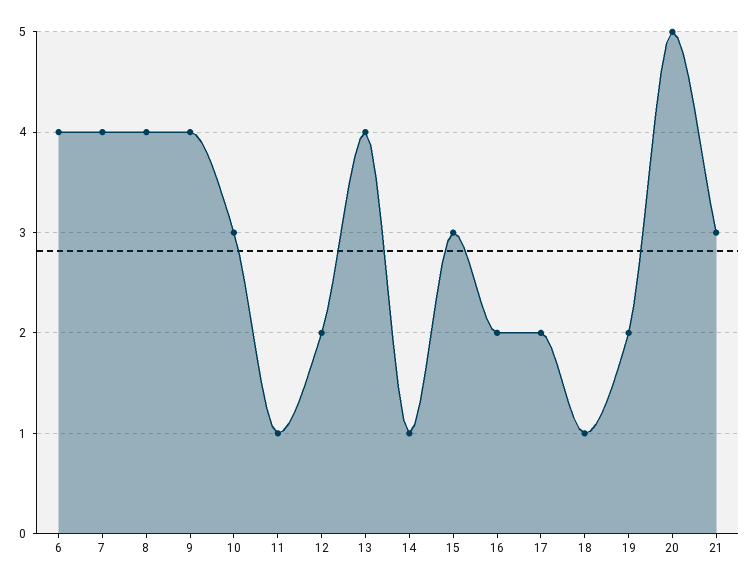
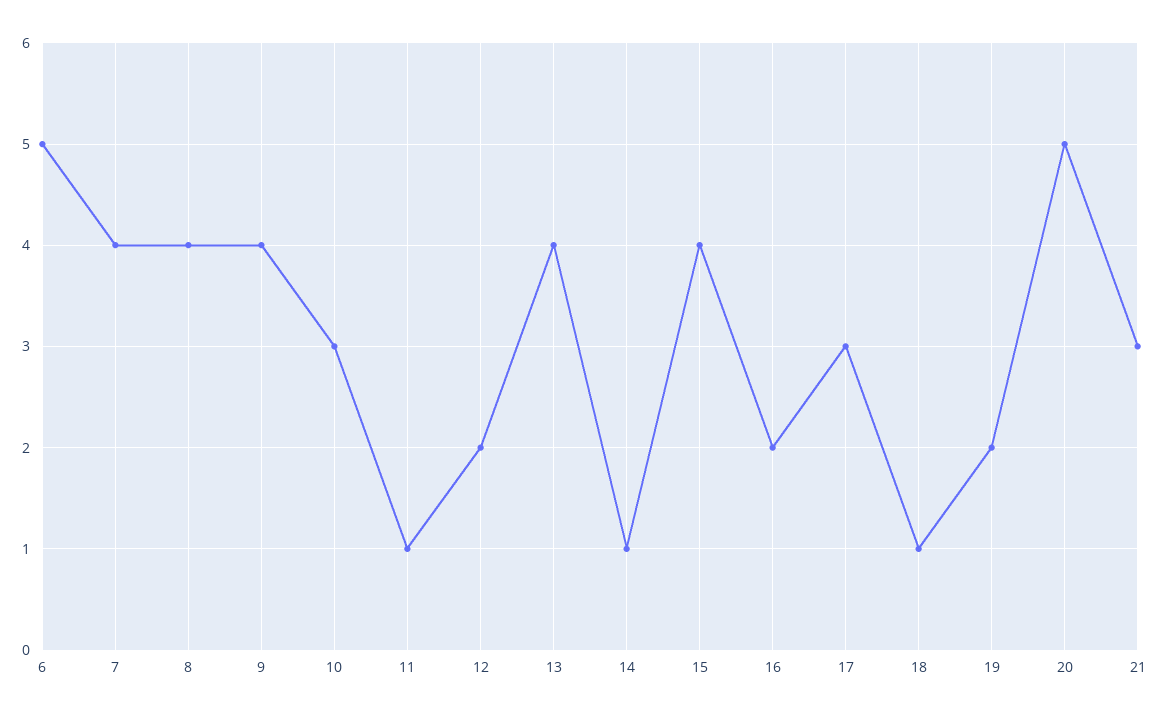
  {
-   "6": 4,
+   "6": 5,
    "7": 4,
    "8": 4,
    "9": 4,
    "10": 3,
    "11": 1,
    "12": 2,
    "13": 4,
    "14": 1,
-   "15": 3,
+   "15": 4,
    "16": 2,
-   "17": 2,
+   "17": 3,
    "18": 1,
    "19": 2,
    "20": 5,
    "21": 3
  }

